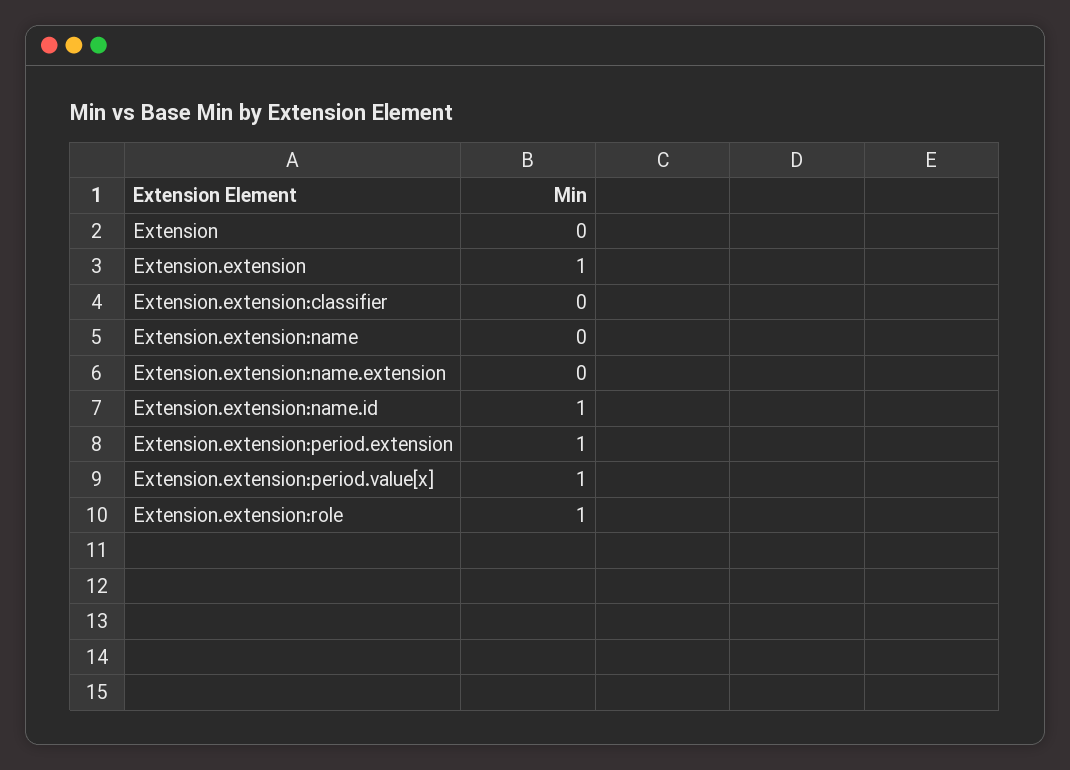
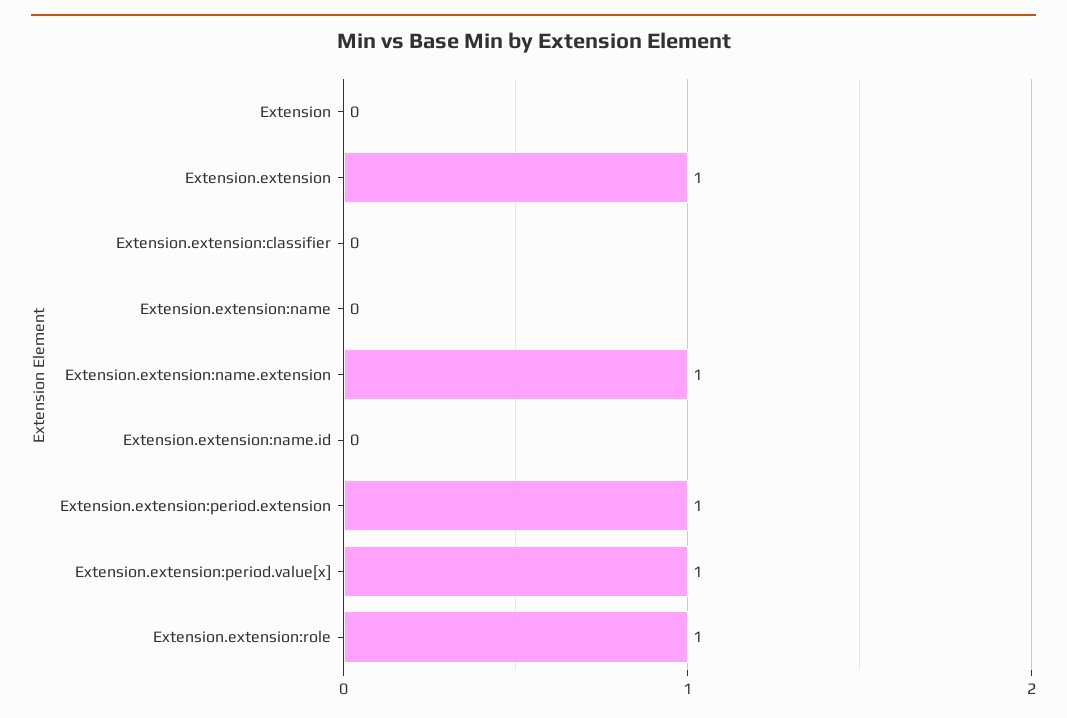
  {
    "Extension": 0,
    "Extension.extension": 1,
    "Extension.extension:classifier": 0,
    "Extension.extension:name": 0,
-   "Extension.extension:name.extension": 0,
+   "Extension.extension:name.extension": 1,
-   "Extension.extension:name.id": 1,
+   "Extension.extension:name.id": 0,
    "Extension.extension:period.extension": 1,
    "Extension.extension:period.value[x]": 1,
    "Extension.extension:role": 1
  }

